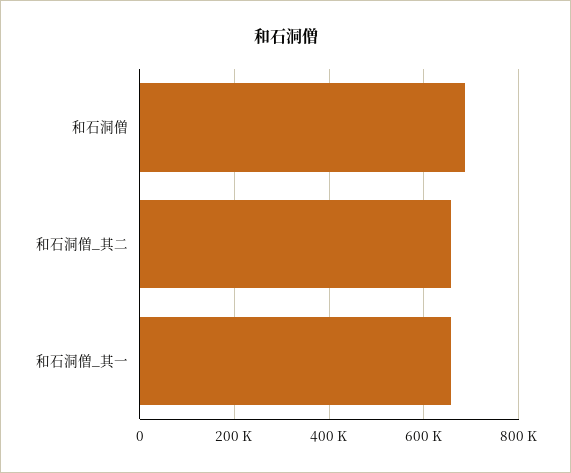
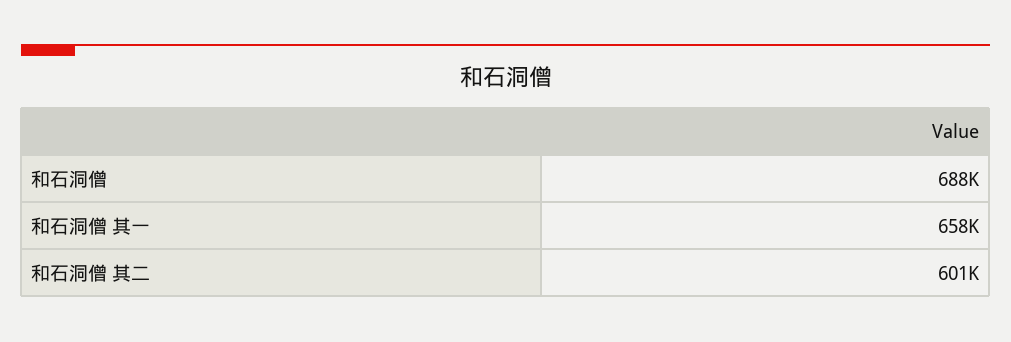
  {
    "和石洞僧": 688000,
-   "和石洞僧_其二": 660000,
+   "和石洞僧_其二": 601000,
    "和石洞僧_其一": 658000
  }

